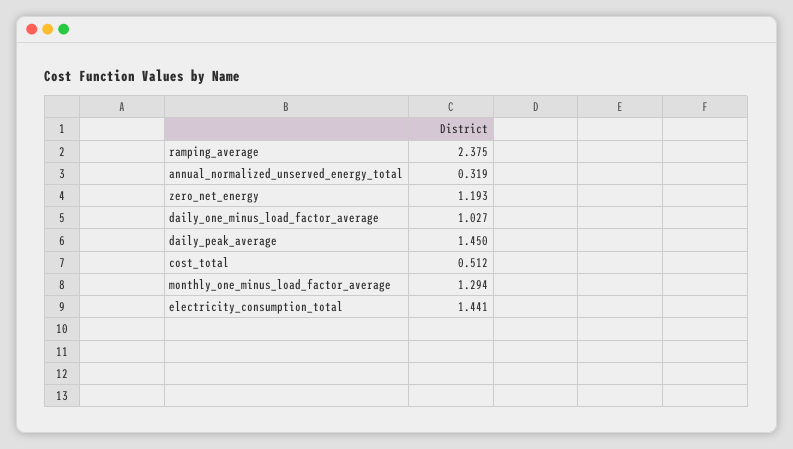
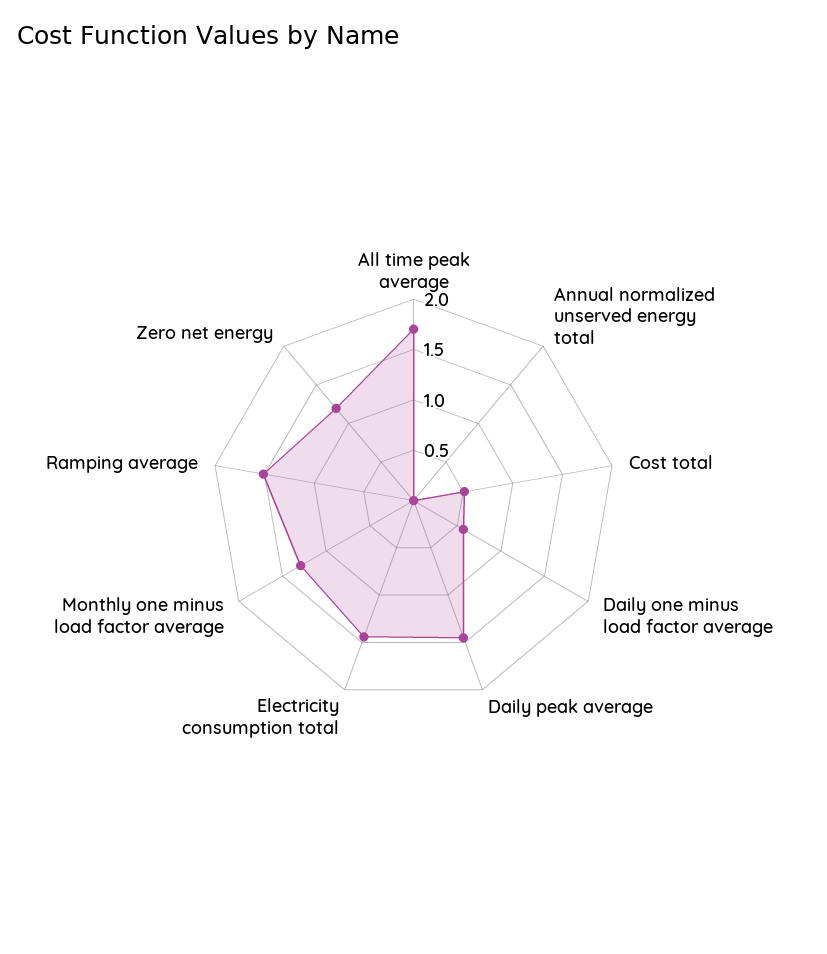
  {
-   "ramping_average": 2.375,
+   "ramping_average": 1.5,
-   "annual_normalized_unserved_energy_total": 0.319,
+   "annual_normalized_unserved_energy_total": 0,
    "zero_net_energy": 1.193,
-   "daily_one_minus_load_factor_average": 1.027,
+   "daily_one_minus_load_factor_average": 0.6,
    "daily_peak_average": 1.45,
    "cost_total": 0.512,
    "monthly_one_minus_load_factor_average": 1.294,
-   "electricity_consumption_total": 1.441
+   "electricity_consumption_total": 1.441,
+   "All time peak average": 1.7
  }

